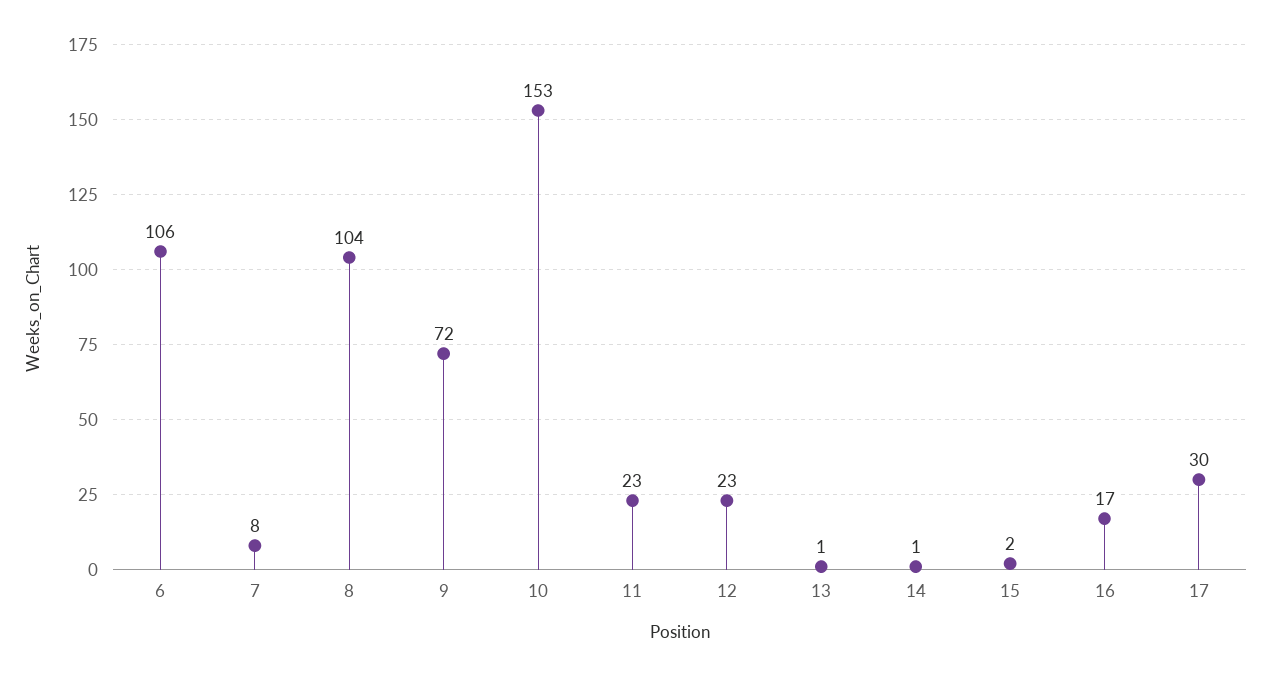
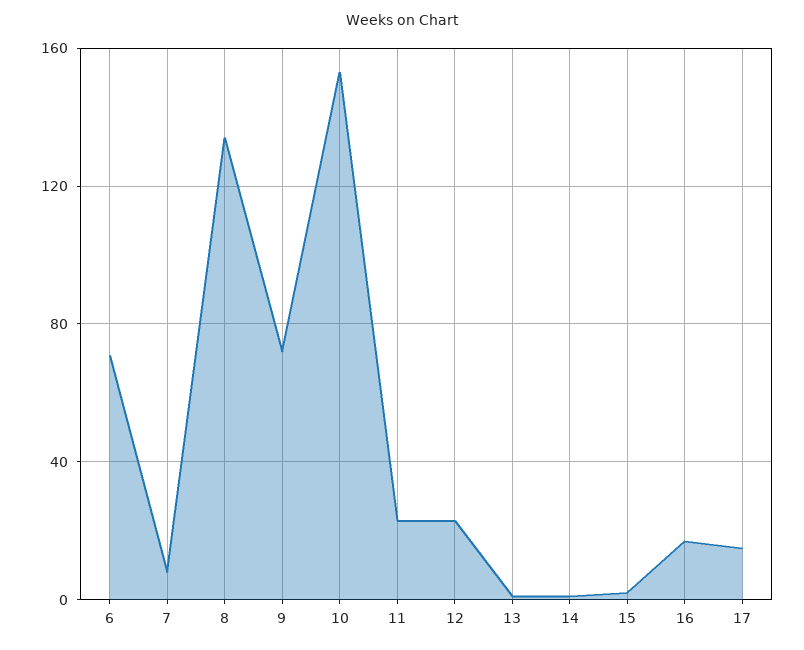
  {
-   "6": 106,
+   "6": 70,
    "7": 8,
-   "8": 104,
+   "8": 135,
    "9": 72,
    "10": 153,
    "11": 23,
    "12": 23,
    "13": 1,
    "14": 1,
    "15": 2,
    "16": 17,
-   "17": 30
+   "17": 15
  }

